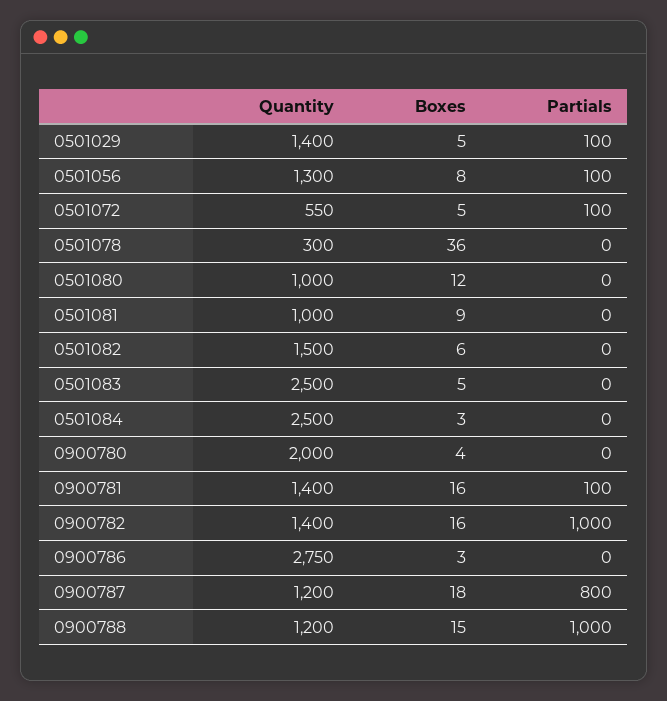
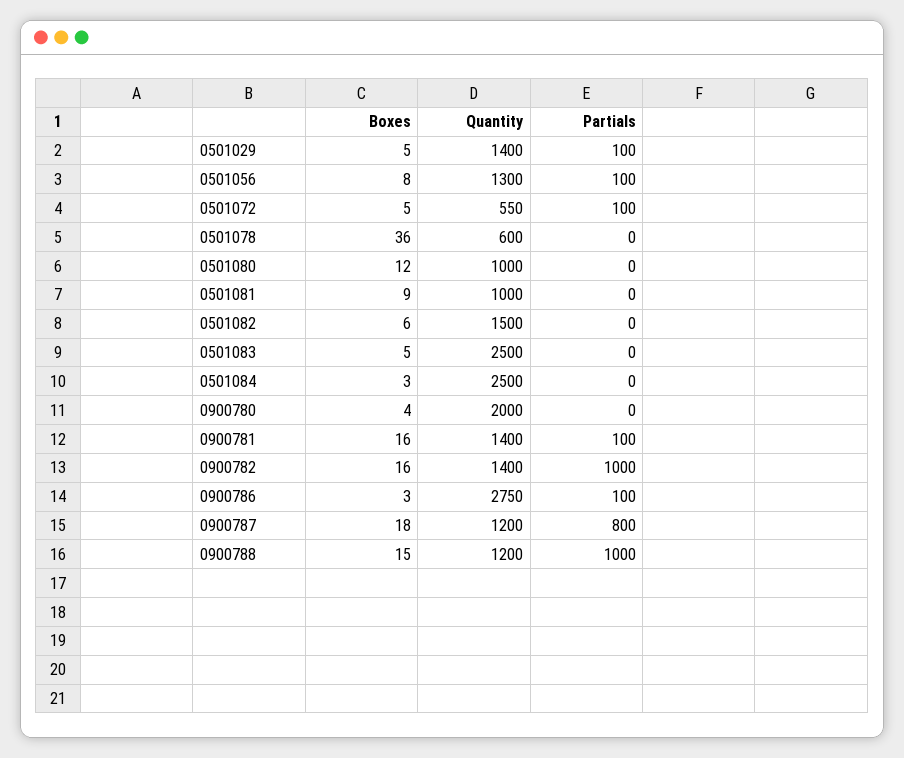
  {
    "Quantity": {
      "0501029": 1400,
      "0501056": 1300,
      "0501072": 550,
-     "0501078": 300,
+     "0501078": 600,
      "0501080": 1000,
      "0501081": 1000,
      "0501082": 1500,
      "0501083": 2500,
      "0501084": 2500,
      "0900780": 2000,
      "0900781": 1400,
      "0900782": 1400,
      "0900786": 2750,
      "0900787": 1200,
      "0900788": 1200
    },
    "Boxes": {
      "0501029": 5,
      "0501056": 8,
      "0501072": 5,
      "0501078": 36,
      "0501080": 12,
      "0501081": 9,
      "0501082": 6,
      "0501083": 5,
      "0501084": 3,
      "0900780": 4,
      "0900781": 16,
      "0900782": 16,
      "0900786": 3,
      "0900787": 18,
      "0900788": 15
    },
    "Partials": {
      "0501029": 100,
      "0501056": 100,
      "0501072": 100,
      "0501078": 0,
      "0501080": 0,
      "0501081": 0,
      "0501082": 0,
      "0501083": 0,
      "0501084": 0,
      "0900780": 0,
      "0900781": 100,
      "0900782": 1000,
-     "0900786": 0,
+     "0900786": 100,
      "0900787": 800,
      "0900788": 1000
    }
  }

